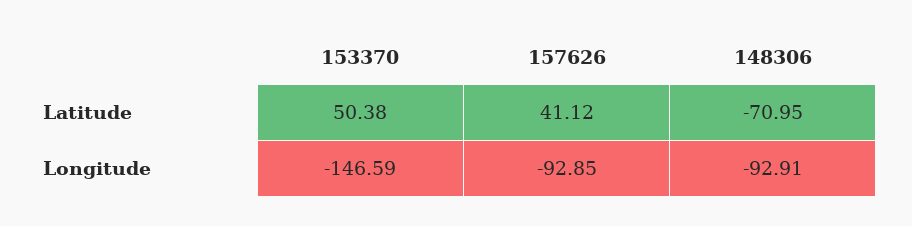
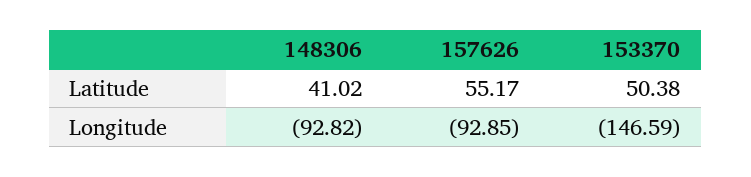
  {
    "153370": {
      "Latitude": 50.38,
      "Longitude": -146.59
    },
    "157626": {
-     "Latitude": 41.12,
+     "Latitude": 55.17,
      "Longitude": -92.85
    },
    "148306": {
-     "Latitude": -70.95,
+     "Latitude": 41.02,
-     "Longitude": -92.91
+     "Longitude": -92.82
    }
  }

